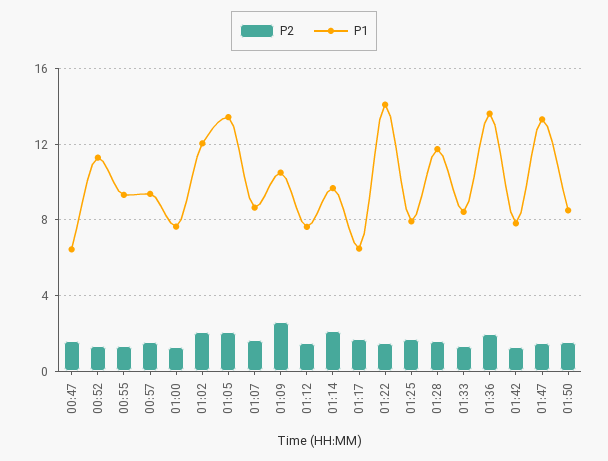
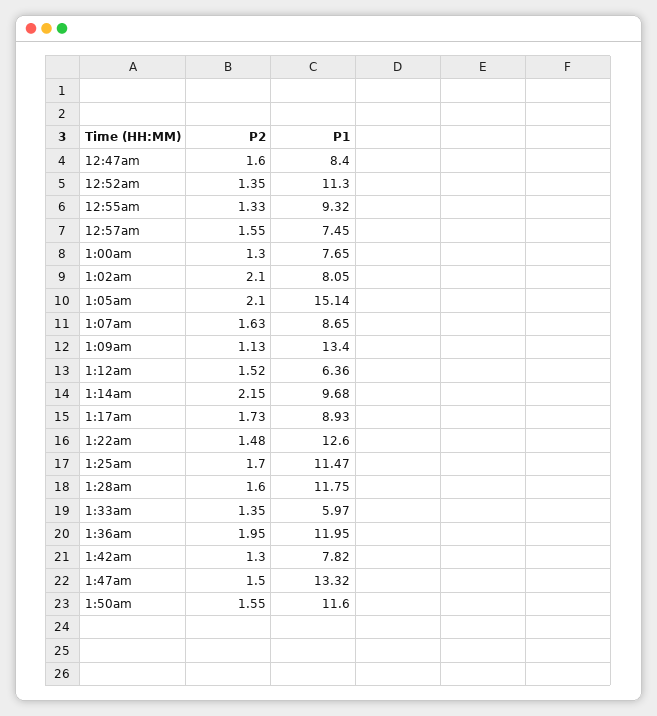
  {
    "P2": {
      "00:47": 1.6,
      "00:52": 1.35,
      "00:55": 1.33,
      "00:57": 1.55,
      "01:00": 1.3,
      "01:02": 2.1,
      "01:05": 2.1,
      "01:07": 1.63,
-     "01:09": 2.5,
+     "01:09": 1.13,
      "01:12": 1.52,
      "01:14": 2.15,
      "01:17": 1.73,
      "01:22": 1.48,
      "01:25": 1.7,
      "01:28": 1.6,
      "01:33": 1.35,
      "01:36": 1.95,
      "01:42": 1.3,
      "01:47": 1.5,
      "01:50": 1.55
    },
    "P1": {
-     "00:47": 6.5,
+     "00:47": 8.4,
      "00:52": 11.3,
      "00:55": 9.32,
-     "00:57": 9.5,
+     "00:57": 7.45,
      "01:00": 7.65,
-     "01:02": 12,
+     "01:02": 8.05,
-     "01:05": 13.5,
+     "01:05": 15.14,
      "01:07": 8.65,
-     "01:09": 10.5,
+     "01:09": 13.4,
-     "01:12": 7.5,
+     "01:12": 6.36,
      "01:14": 9.68,
-     "01:17": 6.5,
+     "01:17": 8.93,
-     "01:22": 14,
+     "01:22": 12.6,
-     "01:25": 8,
+     "01:25": 11.47,
      "01:28": 11.75,
-     "01:33": 8.5,
+     "01:33": 5.97,
-     "01:36": 13.5,
+     "01:36": 11.95,
      "01:42": 7.82,
      "01:47": 13.32,
-     "01:50": 8.5
+     "01:50": 11.6
    }
  }

